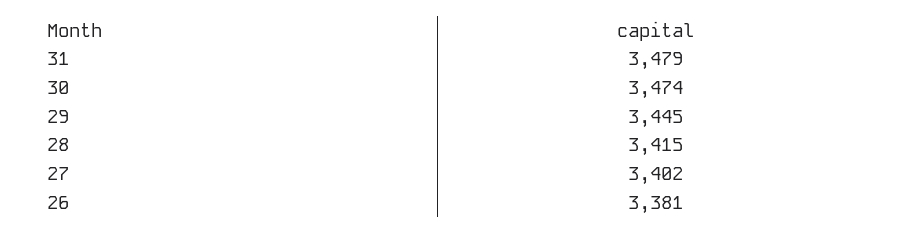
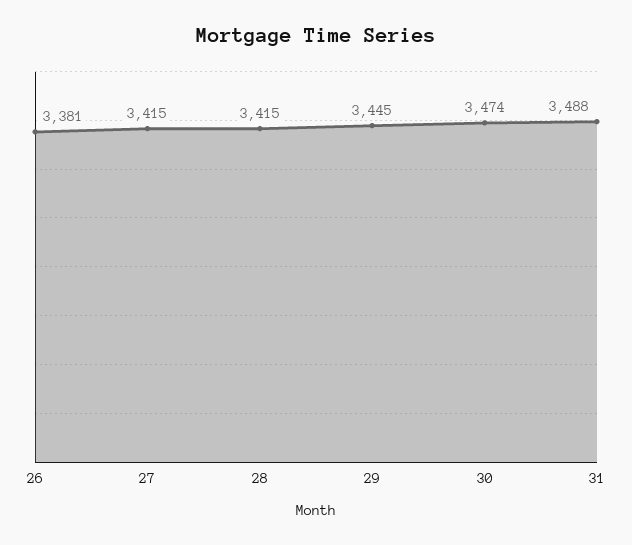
  {
-   "31": 3479,
+   "31": 3488,
    "30": 3474,
    "29": 3445,
    "28": 3415,
-   "27": 3402,
+   "27": 3415,
    "26": 3381
  }

